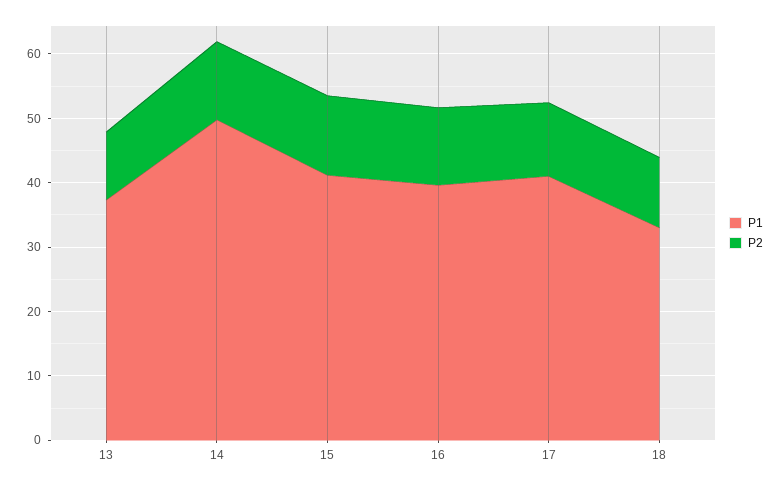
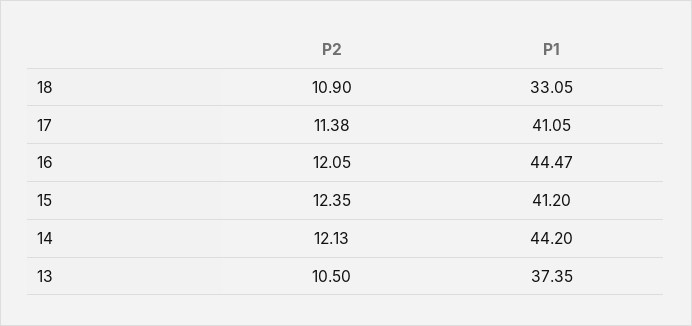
  {
    "P1": {
      "13": 37.35,
-     "14": 50,
+     "14": 44.2,
      "15": 41.2,
-     "16": 40,
+     "16": 44.47,
      "17": 41.05,
      "18": 33.05
    },
    "P2": {
      "13": 10.5,
      "14": 12.13,
      "15": 12.35,
      "16": 12.05,
      "17": 11.38,
      "18": 10.9
    }
  }

